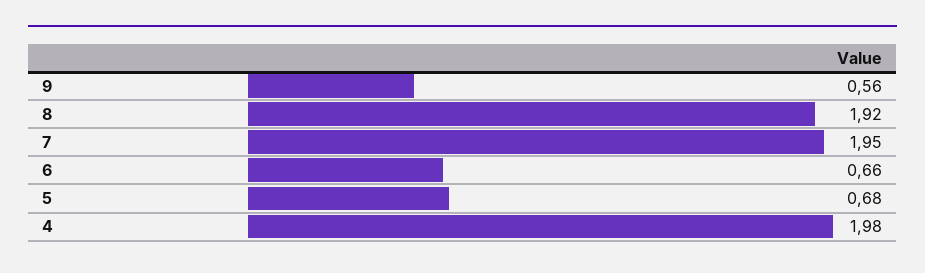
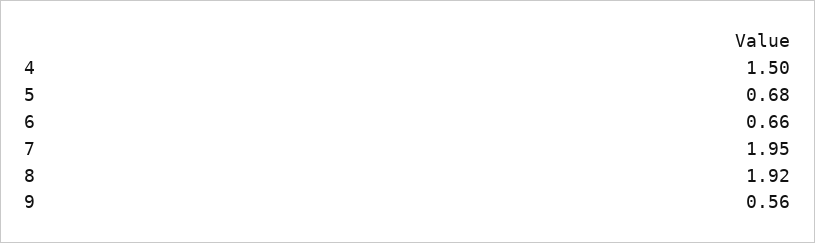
  {
    "9": 0.56,
    "8": 1.92,
    "7": 1.95,
    "6": 0.66,
    "5": 0.68,
-   "4": 1.98
+   "4": 1.5
  }

